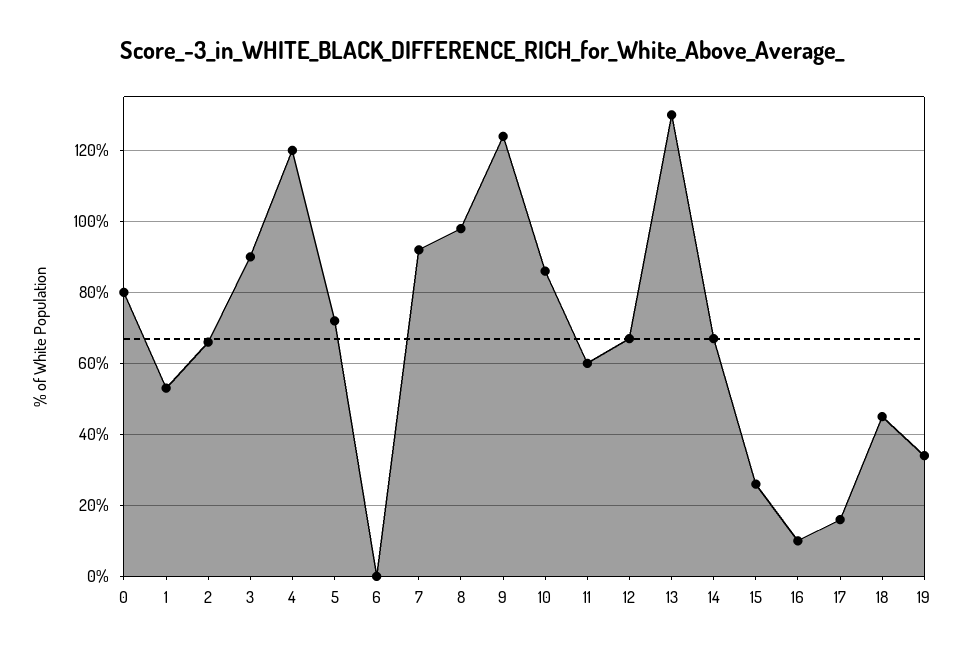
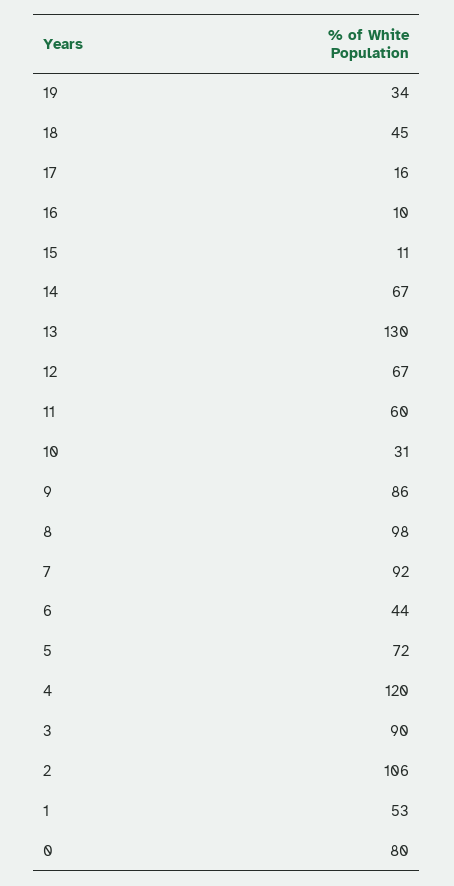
  {
    "0": 80,
    "1": 53,
-   "2": 65,
+   "2": 106,
    "3": 90,
    "4": 120,
    "5": 72,
-   "6": 0,
+   "6": 44,
    "7": 92,
    "8": 98,
-   "9": 125,
+   "9": 86,
-   "10": 85,
+   "10": 31,
    "11": 60,
    "12": 67,
    "13": 130,
    "14": 67,
-   "15": 25,
+   "15": 11,
    "16": 10,
    "17": 16,
    "18": 45,
    "19": 34
  }

